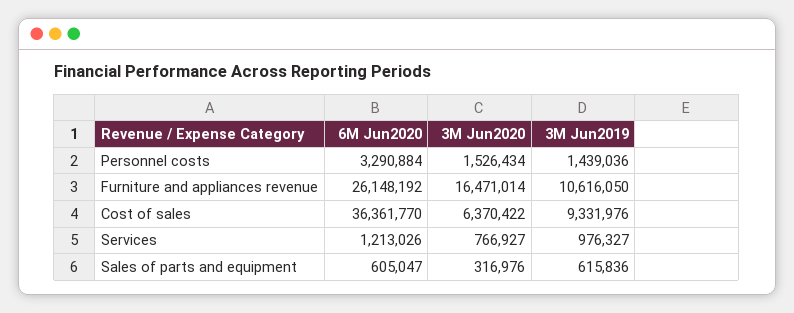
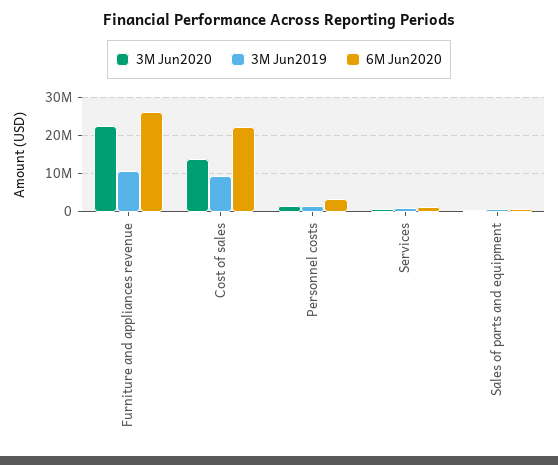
  {
    "6M Jun2020": {
      "Personnel costs": 3290884,
      "Furniture and appliances revenue": 26148192,
-     "Cost of sales": 36361770,
+     "Cost of sales": 22000000,
      "Services": 1213026,
      "Sales of parts and equipment": 605047
    },
    "3M Jun2020": {
      "Personnel costs": 1526434,
-     "Furniture and appliances revenue": 16471014,
+     "Furniture and appliances revenue": 22000000,
-     "Cost of sales": 6370422,
+     "Cost of sales": 14000000,
      "Services": 766927,
      "Sales of parts and equipment": 316976
    },
    "3M Jun2019": {
      "Personnel costs": 1439036,
      "Furniture and appliances revenue": 10616050,
      "Cost of sales": 9331976,
      "Services": 976327,
      "Sales of parts and equipment": 615836
    }
  }

